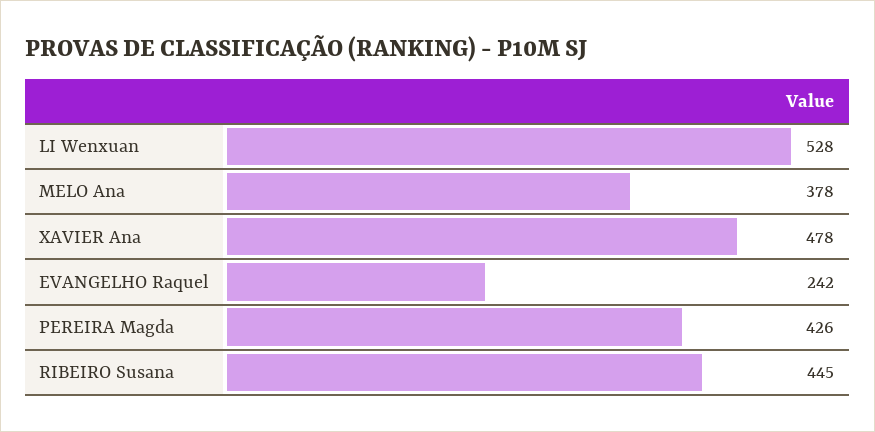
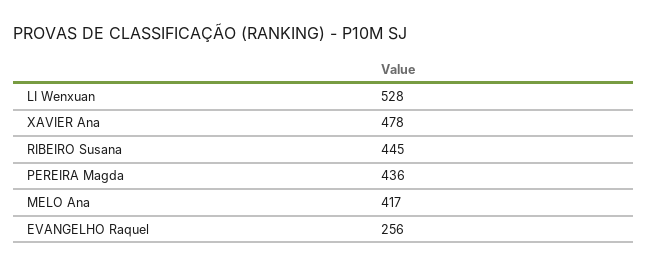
  {
    "LI Wenxuan": 528,
-   "MELO Ana": 378,
+   "MELO Ana": 417,
    "XAVIER Ana": 478,
-   "EVANGELHO Raquel": 242,
+   "EVANGELHO Raquel": 256,
-   "PEREIRA Magda": 426,
+   "PEREIRA Magda": 436,
    "RIBEIRO Susana": 445
  }

